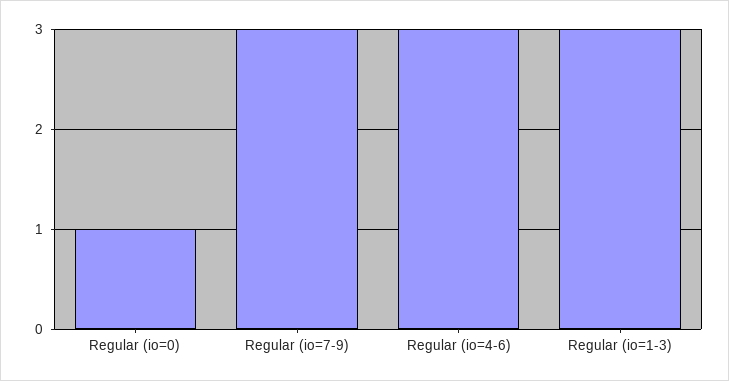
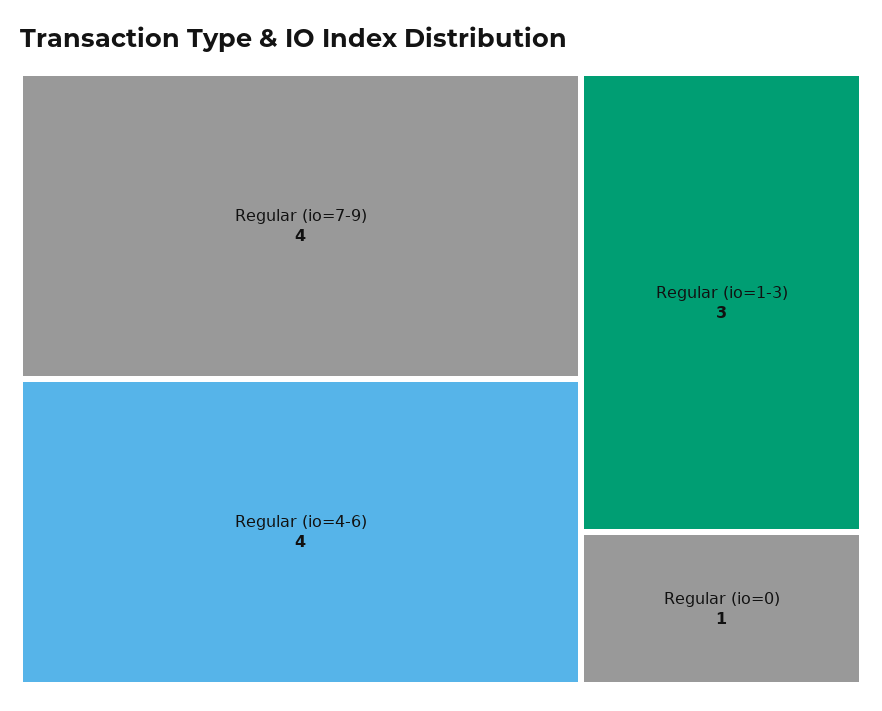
  {
    "Regular (io=0)": 1,
-   "Regular (io=7-9)": 3,
+   "Regular (io=7-9)": 4,
-   "Regular (io=4-6)": 3,
+   "Regular (io=4-6)": 4,
    "Regular (io=1-3)": 3
  }

